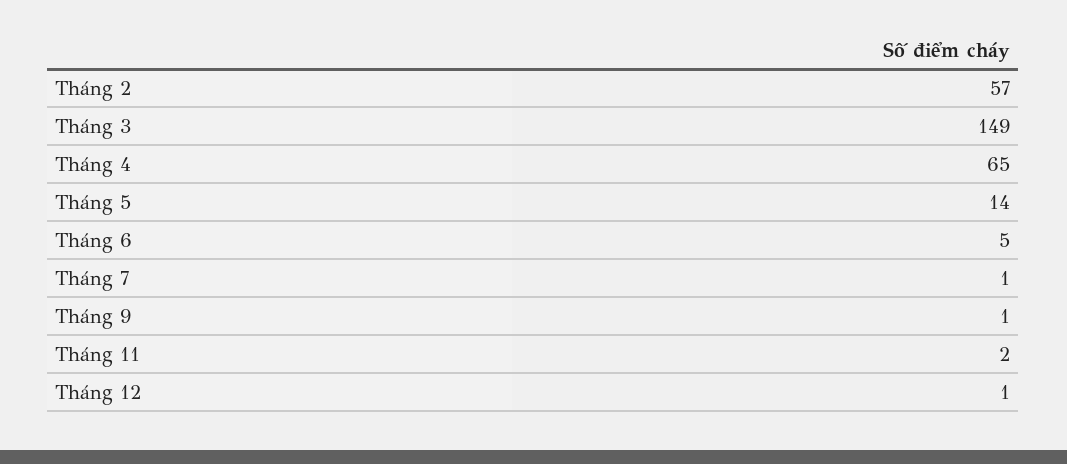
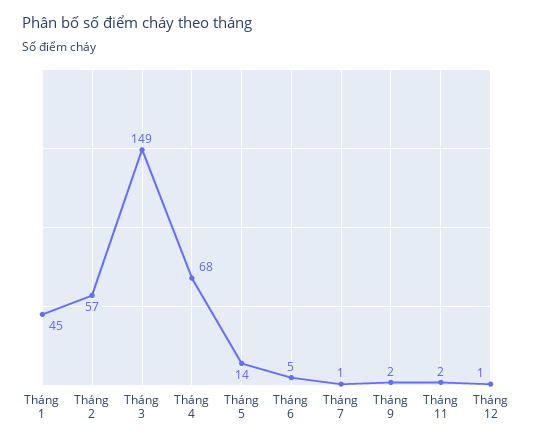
  {
    "Tháng 2": 57,
    "Tháng 3": 149,
-   "Tháng 4": 65,
+   "Tháng 4": 68,
    "Tháng 5": 14,
    "Tháng 6": 5,
    "Tháng 7": 1,
-   "Tháng 9": 1,
+   "Tháng 9": 2,
    "Tháng 11": 2,
-   "Tháng 12": 1
+   "Tháng 12": 1,
+   "Tháng 1": 45
  }

